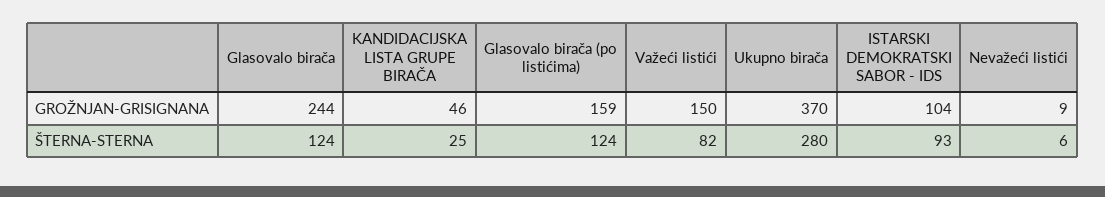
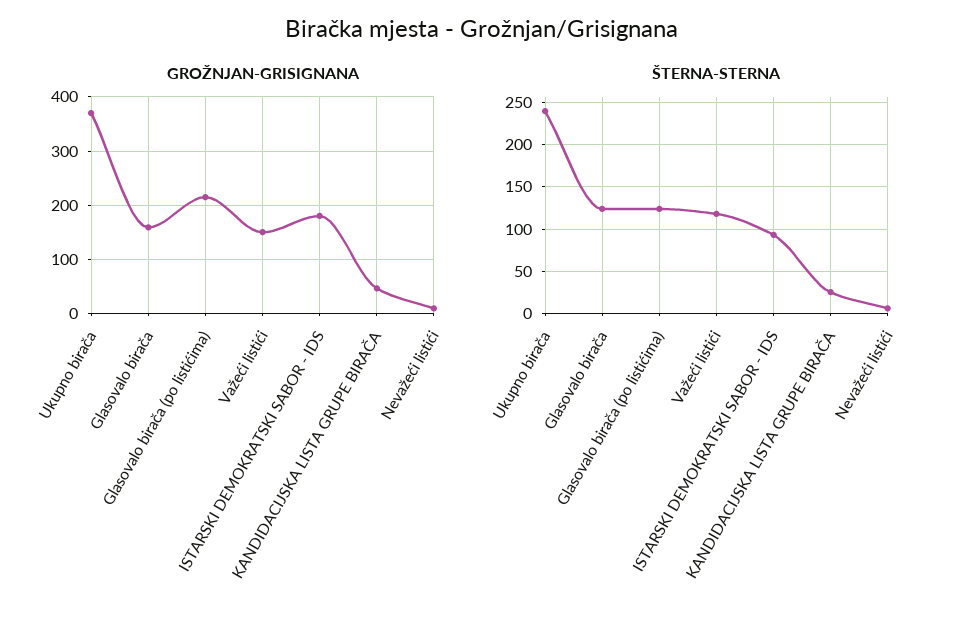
  {
    "GROŽNJAN-GRISIGNANA": {
-     "Glasovalo birača": 244,
+     "Glasovalo birača": 160,
      "KANDIDACIJSKA LISTA GRUPE BIRAČA": 46,
-     "Glasovalo birača (po listićima)": 159,
+     "Glasovalo birača (po listićima)": 220,
      "Važeći listići": 150,
      "Ukupno birača": 370,
-     "ISTARSKI DEMOKRATSKI SABOR - IDS": 104,
+     "ISTARSKI DEMOKRATSKI SABOR - IDS": 180,
      "Nevažeći listići": 9
    },
    "ŠTERNA-STERNA": {
      "Glasovalo birača": 124,
      "KANDIDACIJSKA LISTA GRUPE BIRAČA": 25,
      "Glasovalo birača (po listićima)": 124,
-     "Važeći listići": 82,
+     "Važeći listići": 120,
-     "Ukupno birača": 280,
+     "Ukupno birača": 240,
      "ISTARSKI DEMOKRATSKI SABOR - IDS": 93,
      "Nevažeći listići": 6
    }
  }

